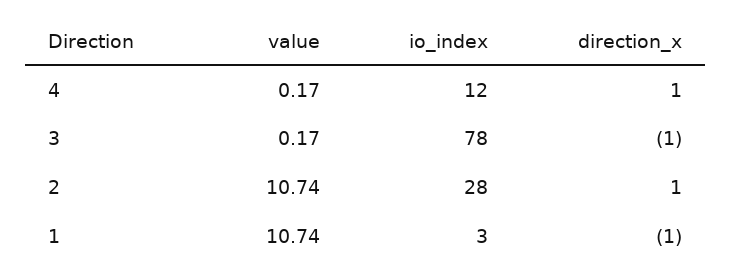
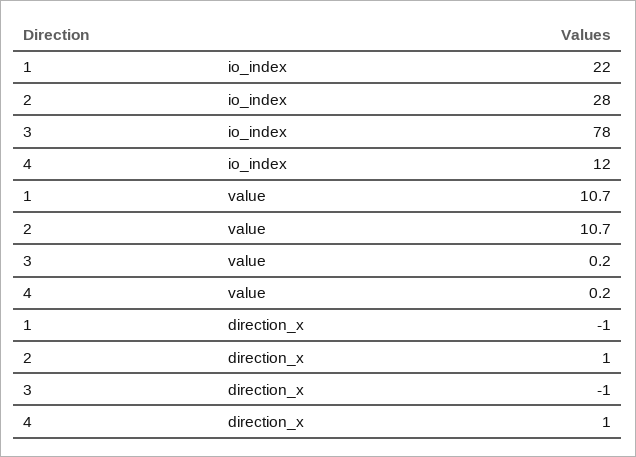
  {
    "value": {
      "4": 0.17,
      "3": 0.17,
      "2": 10.74,
      "1": 10.74
    },
    "io_index": {
      "4": 12,
      "3": 78,
      "2": 28,
-     "1": 3
+     "1": 22
    },
    "direction_x": {
      "4": 1,
      "3": -1,
      "2": 1,
      "1": -1
    }
  }

